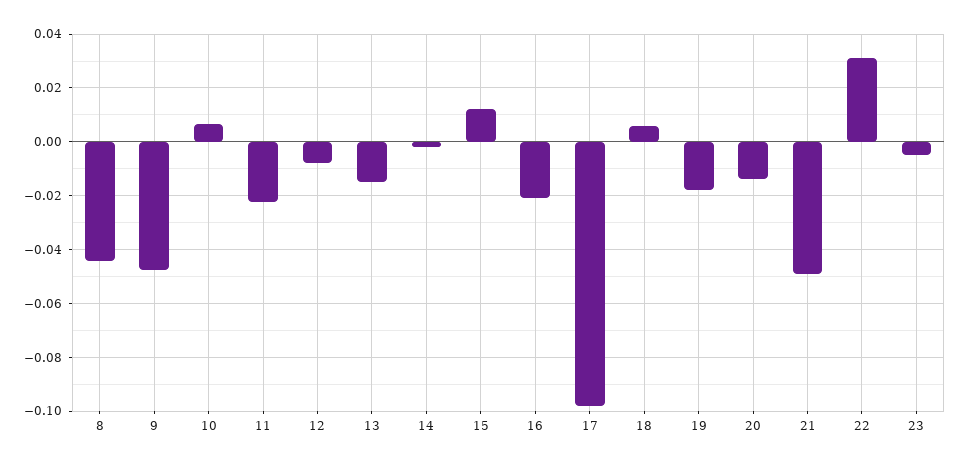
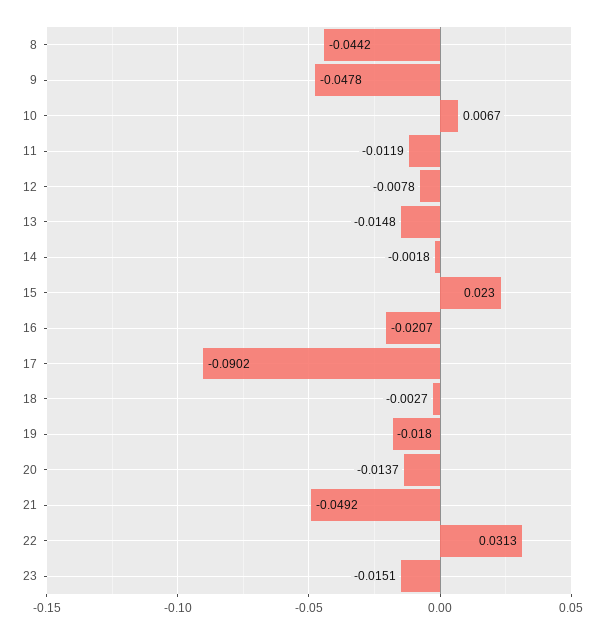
  {
    "8": -0.0442,
    "9": -0.0478,
    "10": 0.0067,
-   "11": -0.0225,
+   "11": -0.0119,
    "12": -0.0078,
    "13": -0.0148,
    "14": -0.0018,
-   "15": 0.0125,
+   "15": 0.023,
    "16": -0.0207,
-   "17": -0.0975,
+   "17": -0.0902,
-   "18": 0.005,
+   "18": -0.0027,
    "19": -0.018,
    "20": -0.0137,
    "21": -0.0492,
    "22": 0.0313,
-   "23": -0.005
+   "23": -0.0151
  }

